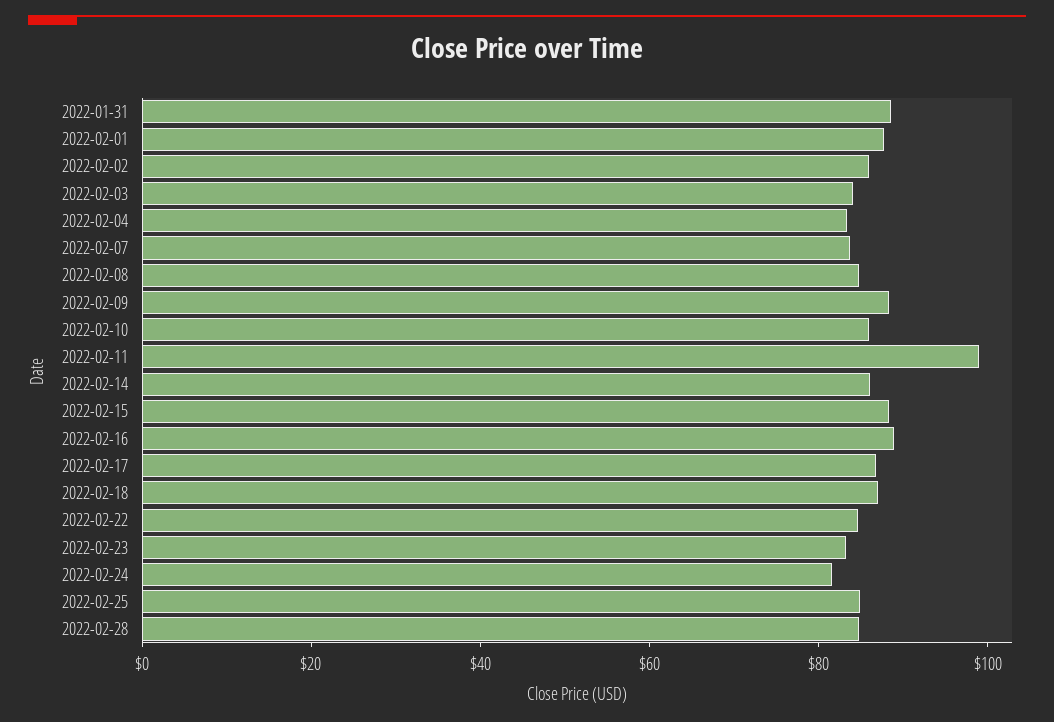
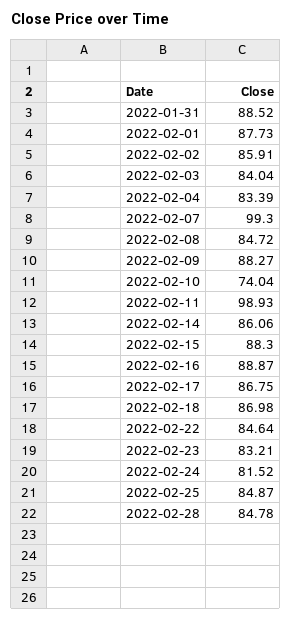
  {
    "2022-01-31": 88.52,
    "2022-02-01": 87.73,
    "2022-02-02": 85.91,
    "2022-02-03": 84.04,
    "2022-02-04": 83.39,
-   "2022-02-07": 85,
+   "2022-02-07": 99.3,
    "2022-02-08": 84.72,
    "2022-02-09": 88.27,
-   "2022-02-10": 85,
+   "2022-02-10": 74.04,
    "2022-02-11": 98.93,
    "2022-02-14": 86.06,
    "2022-02-15": 88.3,
    "2022-02-16": 88.87,
    "2022-02-17": 86.75,
    "2022-02-18": 86.98,
    "2022-02-22": 84.64,
    "2022-02-23": 83.21,
    "2022-02-24": 81.52,
    "2022-02-25": 84.87,
    "2022-02-28": 84.78
  }

